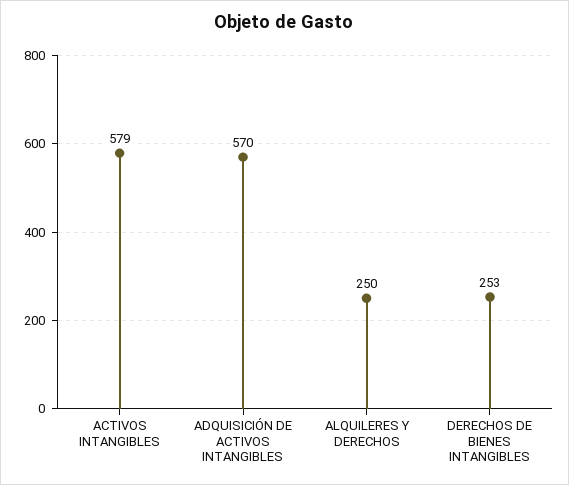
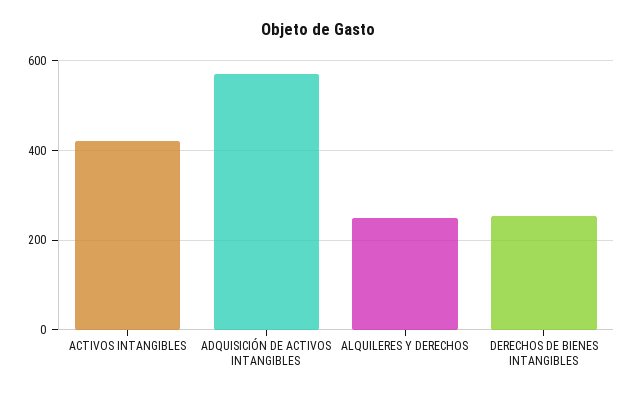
  {
-   "ACTIVOS INTANGIBLES": 579,
+   "ACTIVOS INTANGIBLES": 420,
    "ADQUISICIÓN DE ACTIVOS INTANGIBLES": 570,
    "ALQUILERES Y DERECHOS": 250,
    "DERECHOS DE BIENES INTANGIBLES": 253
  }

